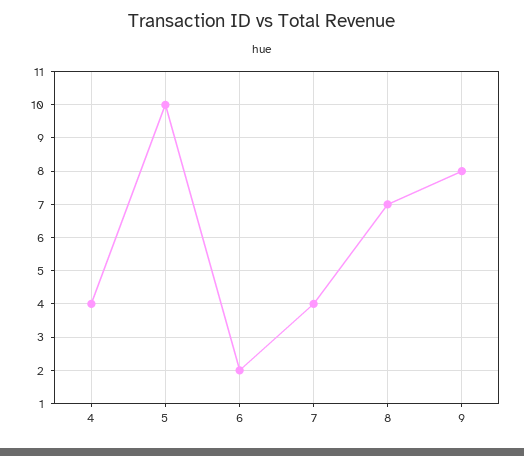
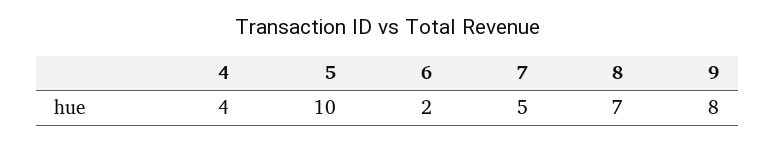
  {
    "4": 4,
    "5": 10,
    "6": 2,
-   "7": 4,
+   "7": 5,
    "8": 7,
    "9": 8
  }

